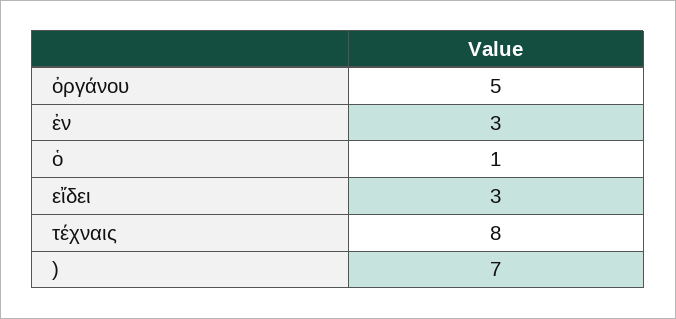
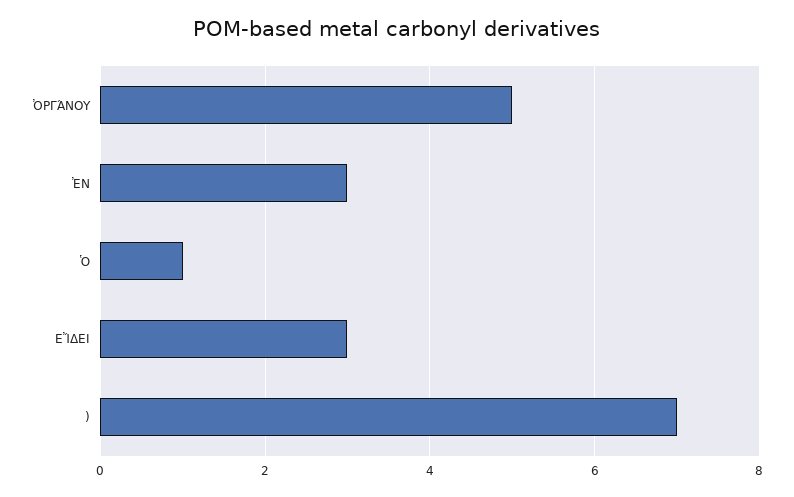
  {
    "ὀργάνου": 5,
    "ἐν": 3,
    "ὁ": 1,
    "εἴδει": 3,
-   "τέχναις": 8,
    ")": 7
  }

